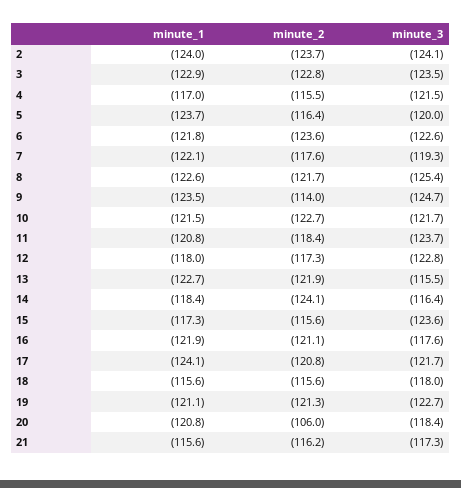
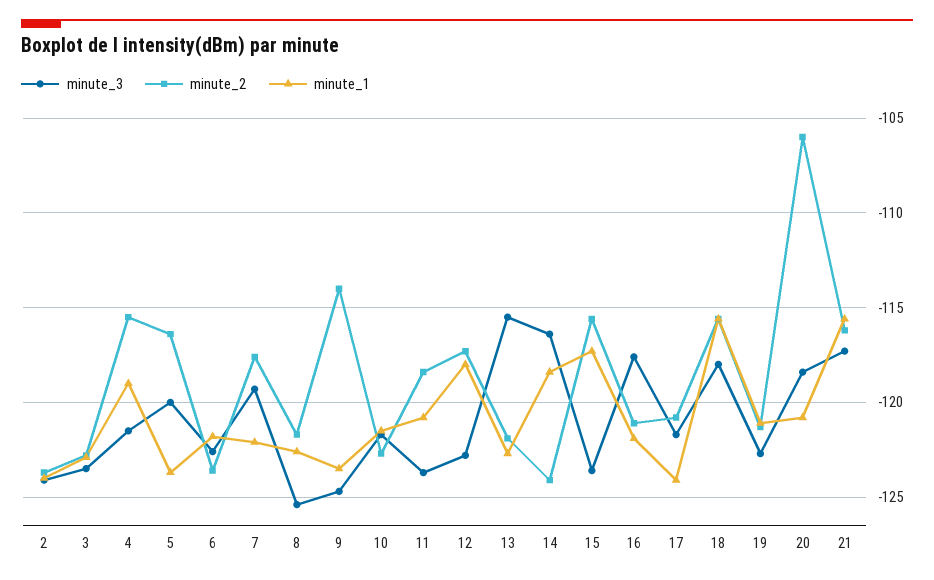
  {
    "minute_1": {
      "2": -124,
      "3": -122.9,
-     "4": -117,
+     "4": -119,
      "5": -123.7,
      "6": -121.8,
      "7": -122.1,
      "8": -122.6,
      "9": -123.5,
      "10": -121.5,
      "11": -120.8,
      "12": -118,
      "13": -122.7,
      "14": -118.4,
      "15": -117.3,
      "16": -121.9,
      "17": -124.1,
      "18": -115.6,
      "19": -121.1,
      "20": -120.8,
      "21": -115.6
    },
    "minute_2": {
      "2": -123.7,
      "3": -122.8,
      "4": -115.5,
      "5": -116.4,
      "6": -123.6,
      "7": -117.6,
      "8": -121.7,
      "9": -114,
      "10": -122.7,
      "11": -118.4,
      "12": -117.3,
      "13": -121.9,
      "14": -124.1,
      "15": -115.6,
      "16": -121.1,
      "17": -120.8,
      "18": -115.6,
      "19": -121.3,
      "20": -106,
      "21": -116.2
    },
    "minute_3": {
      "2": -124.1,
      "3": -123.5,
      "4": -121.5,
      "5": -120,
      "6": -122.6,
      "7": -119.3,
      "8": -125.4,
      "9": -124.7,
      "10": -121.7,
      "11": -123.7,
      "12": -122.8,
      "13": -115.5,
      "14": -116.4,
      "15": -123.6,
      "16": -117.6,
      "17": -121.7,
      "18": -118,
      "19": -122.7,
      "20": -118.4,
      "21": -117.3
    }
  }

